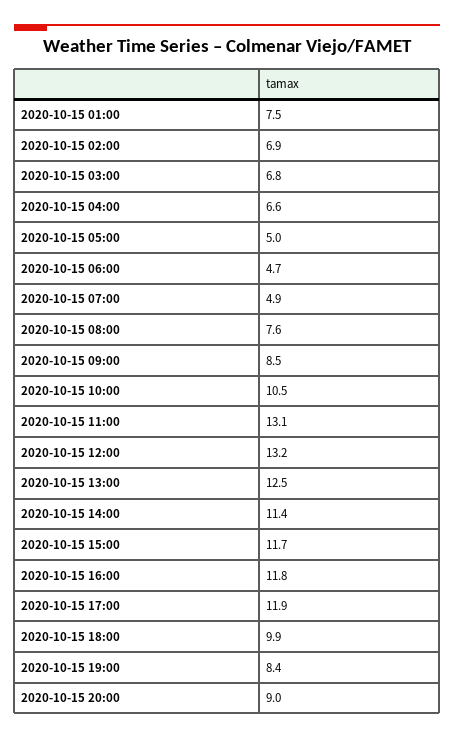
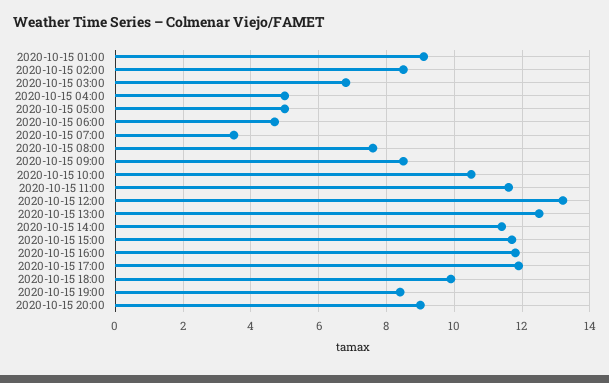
  {
-   "2020-10-15 01:00": 7.5,
+   "2020-10-15 01:00": 9,
-   "2020-10-15 02:00": 6.9,
+   "2020-10-15 02:00": 8.5,
    "2020-10-15 03:00": 6.8,
-   "2020-10-15 04:00": 6.6,
+   "2020-10-15 04:00": 5,
    "2020-10-15 05:00": 5,
    "2020-10-15 06:00": 4.7,
-   "2020-10-15 07:00": 4.9,
+   "2020-10-15 07:00": 3.5,
    "2020-10-15 08:00": 7.6,
    "2020-10-15 09:00": 8.5,
    "2020-10-15 10:00": 10.5,
-   "2020-10-15 11:00": 13.1,
+   "2020-10-15 11:00": 11.5,
    "2020-10-15 12:00": 13.2,
    "2020-10-15 13:00": 12.5,
    "2020-10-15 14:00": 11.4,
    "2020-10-15 15:00": 11.7,
    "2020-10-15 16:00": 11.8,
    "2020-10-15 17:00": 11.9,
    "2020-10-15 18:00": 9.9,
    "2020-10-15 19:00": 8.4,
    "2020-10-15 20:00": 9
  }

